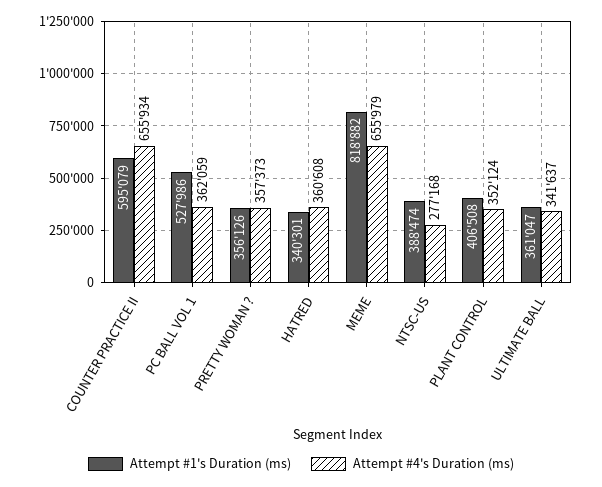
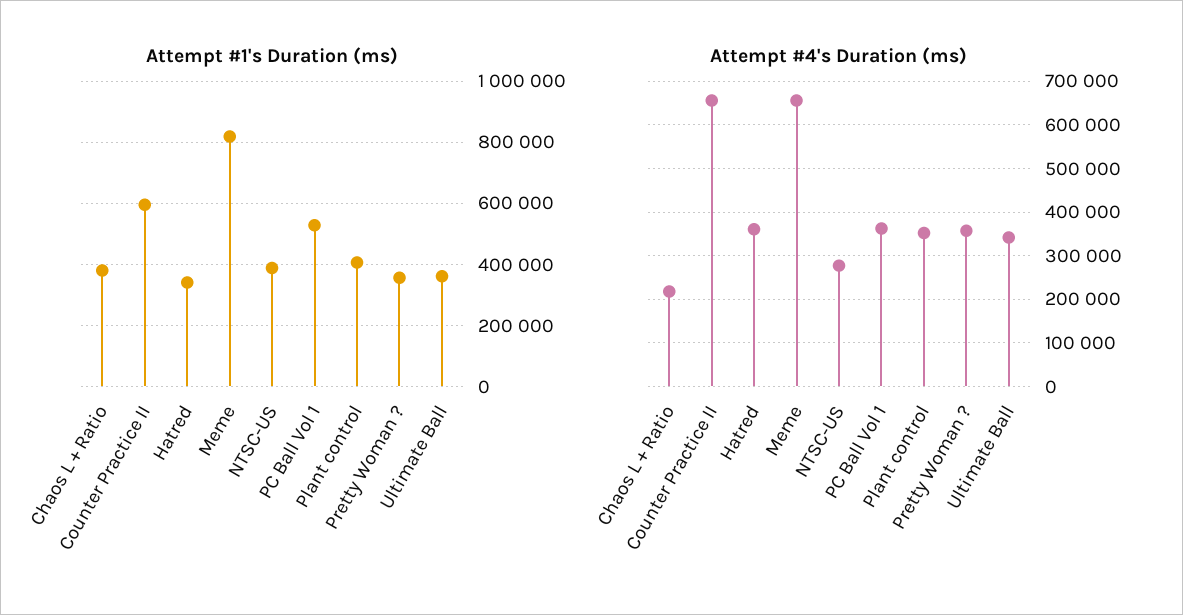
  {
    "Attempt #1's Duration (ms)": {
      "COUNTER PRACTICE II": 595079,
      "PC BALL VOL 1": 527986,
      "PRETTY WOMAN ?": 356126,
      "HATRED": 340301,
      "MEME": 818882,
      "NTSC-US": 388474,
      "PLANT CONTROL": 406508,
-     "ULTIMATE BALL": 361047
+     "ULTIMATE BALL": 361047,
+     "Chaos L + Ratio": 380000
    },
    "Attempt #4's Duration (ms)": {
      "COUNTER PRACTICE II": 655934,
      "PC BALL VOL 1": 362059,
      "PRETTY WOMAN ?": 357373,
      "HATRED": 360608,
      "MEME": 655979,
      "NTSC-US": 277168,
      "PLANT CONTROL": 352124,
-     "ULTIMATE BALL": 341637
+     "ULTIMATE BALL": 341637,
+     "Chaos L + Ratio": 220000
    }
  }

